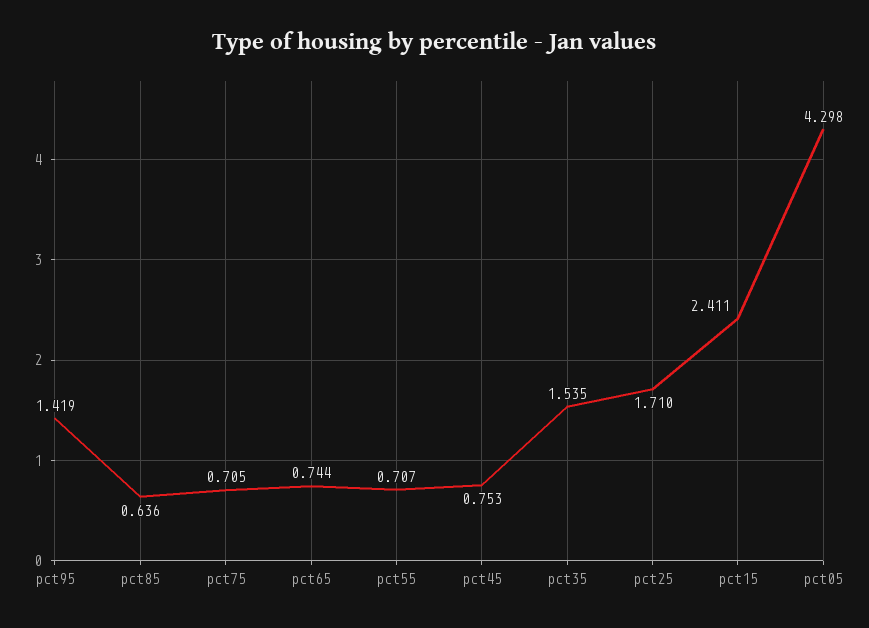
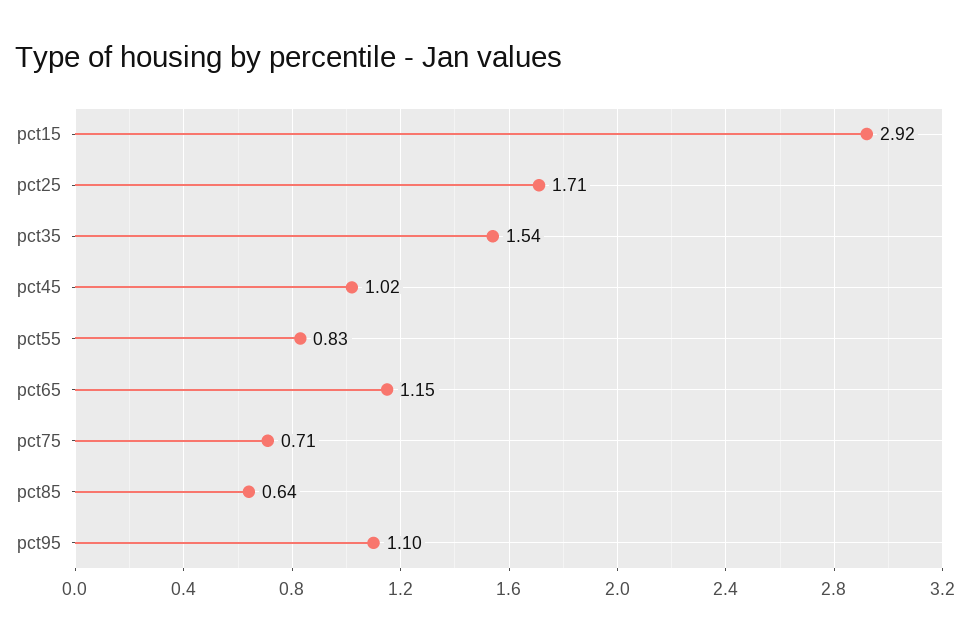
  {
-   "pct95": 1.419,
+   "pct95": 1.1,
    "pct85": 0.636,
    "pct75": 0.705,
-   "pct65": 0.744,
+   "pct65": 1.15,
-   "pct55": 0.707,
+   "pct55": 0.83,
-   "pct45": 0.753,
+   "pct45": 1.02,
    "pct35": 1.535,
    "pct25": 1.71,
-   "pct15": 2.411,
+   "pct15": 2.92
-   "pct05": 4.298
  }

